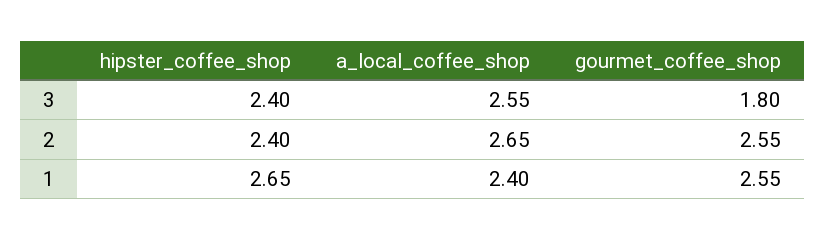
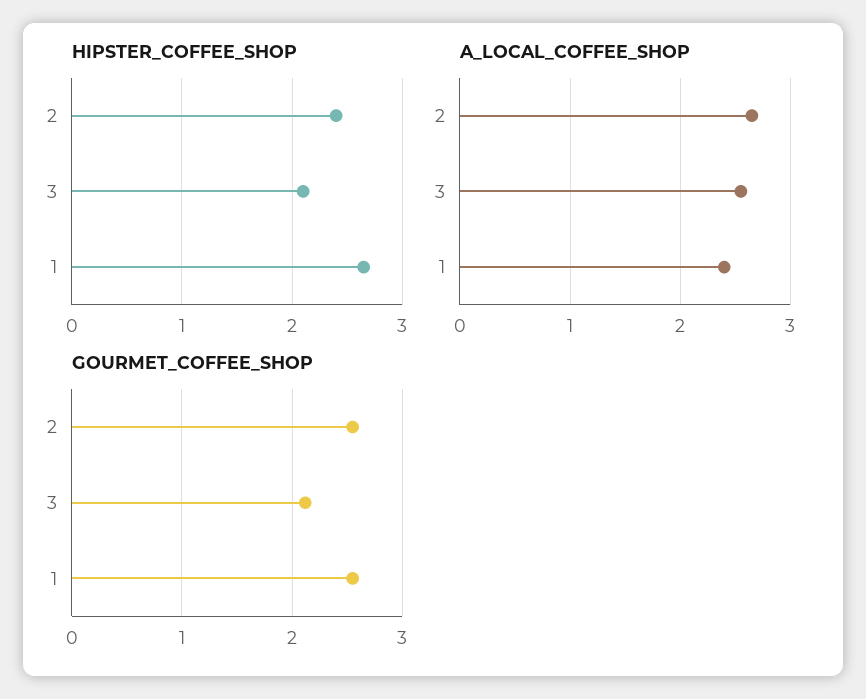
  {
    "hipster_coffee_shop": {
-     "3": 2.4,
+     "3": 2.1,
      "2": 2.4,
      "1": 2.65
    },
    "a_local_coffee_shop": {
      "3": 2.55,
      "2": 2.65,
      "1": 2.4
    },
    "gourmet_coffee_shop": {
-     "3": 1.8,
+     "3": 2.1,
      "2": 2.55,
      "1": 2.55
    }
  }

